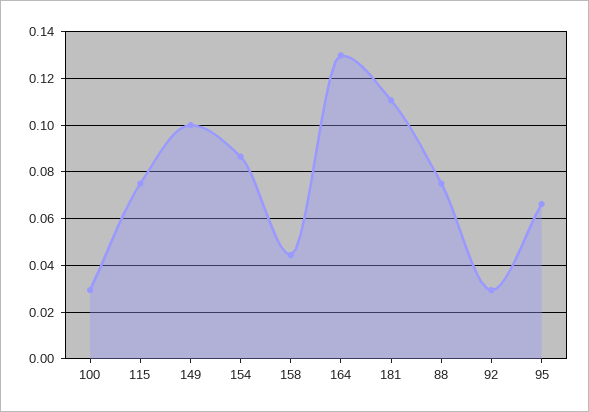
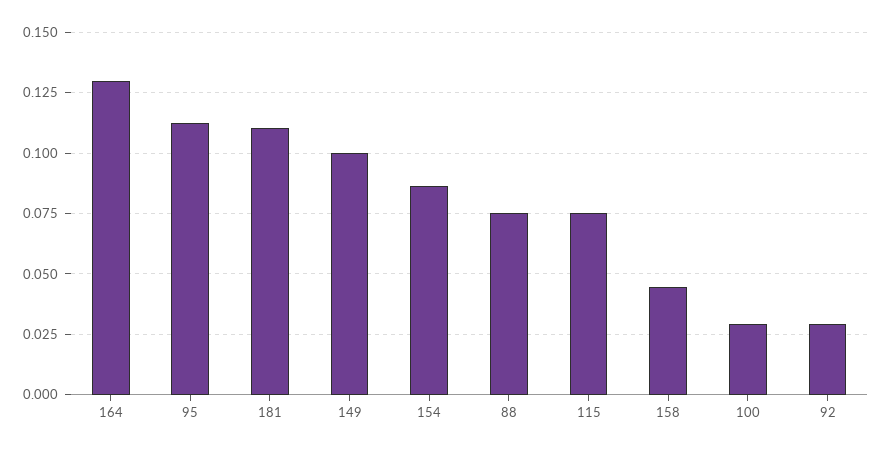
  {
    "100": 0.03,
    "115": 0.075,
    "149": 0.1,
    "154": 0.0875,
    "158": 0.045,
    "164": 0.13,
    "181": 0.11,
    "88": 0.075,
    "92": 0.03,
-   "95": 0.065
+   "95": 0.1125
  }

